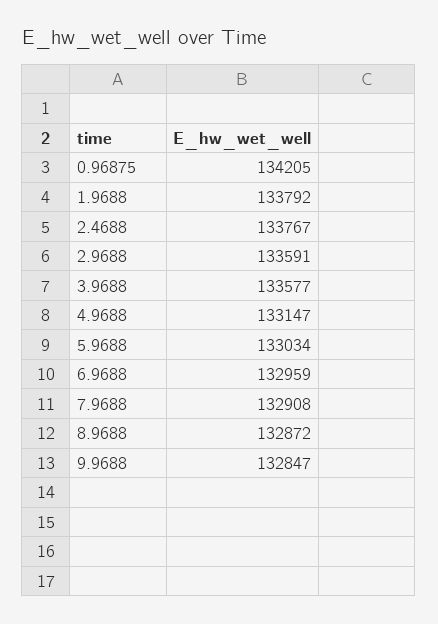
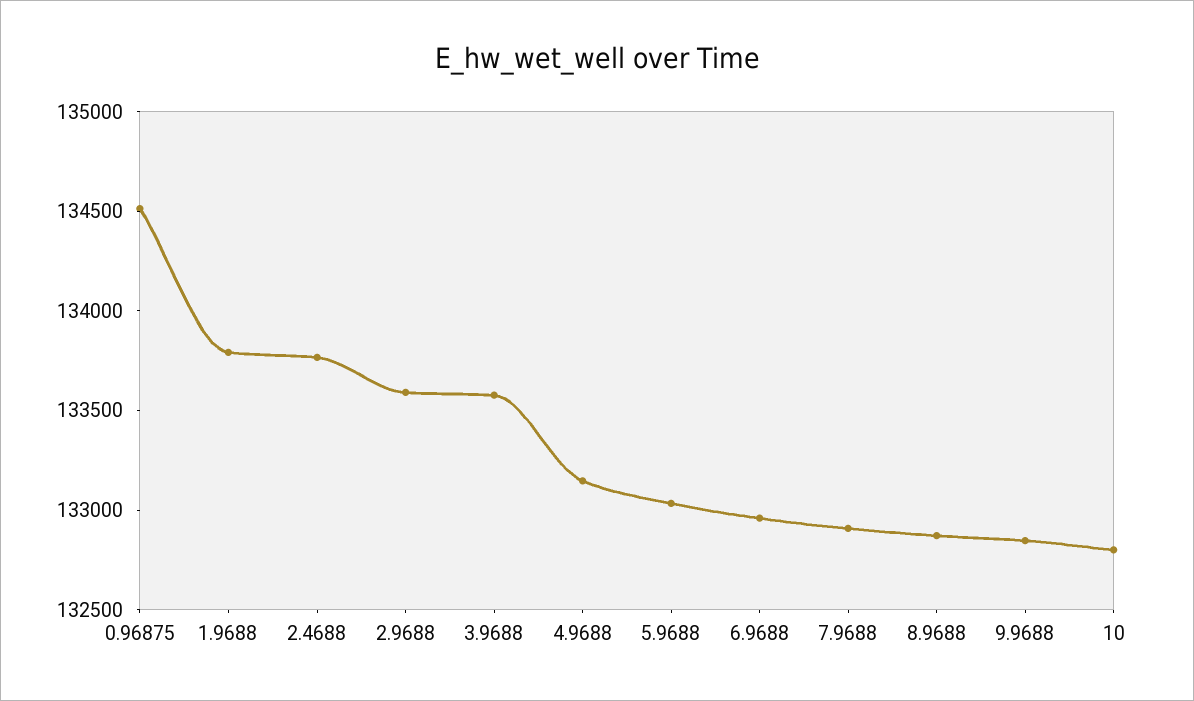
  {
-   "0.96875": 134205,
+   "0.96875": 134500,
    "1.9688": 133792,
    "2.4688": 133767,
    "2.9688": 133591,
    "3.9688": 133577,
    "4.9688": 133147,
    "5.9688": 133034,
    "6.9688": 132959,
    "7.9688": 132908,
    "8.9688": 132872,
-   "9.9688": 132847
+   "9.9688": 132847,
+   "10": 132800
  }

